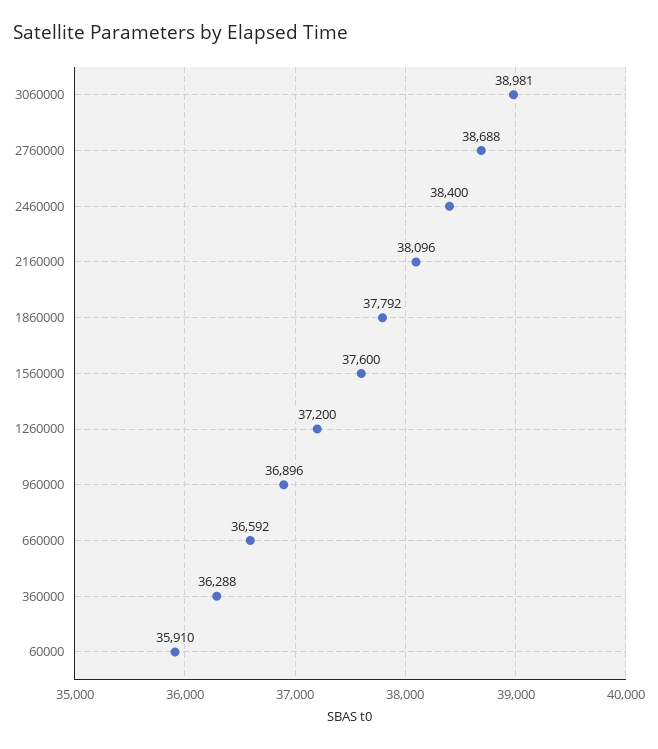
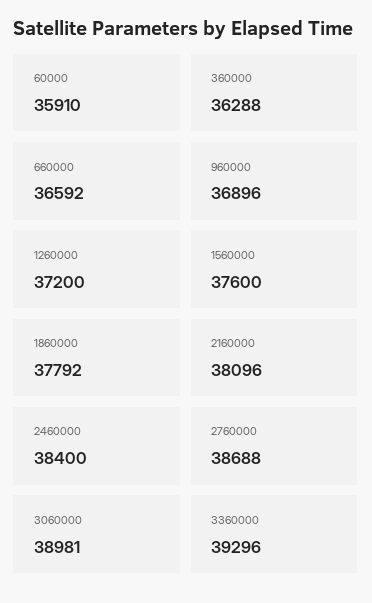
  {
    "3060000": 38981,
    "2760000": 38688,
    "2460000": 38400,
    "2160000": 38096,
    "1860000": 37792,
    "1560000": 37600,
    "1260000": 37200,
    "960000": 36896,
    "660000": 36592,
    "360000": 36288,
-   "60000": 35910
+   "60000": 35910,
+   "3360000": 39296
  }

